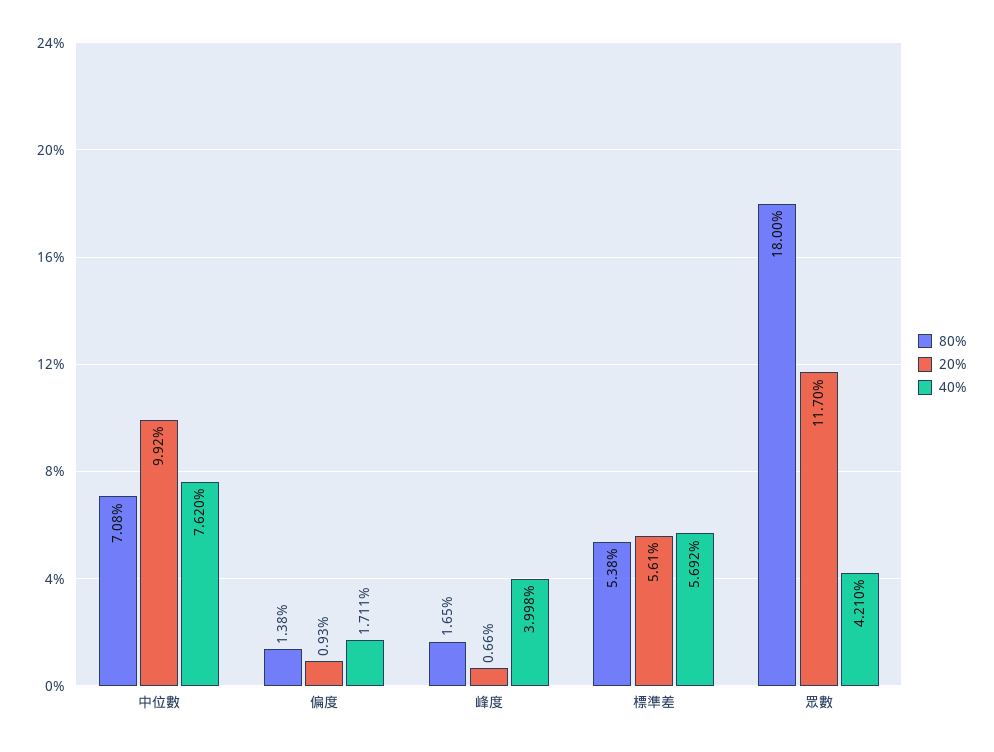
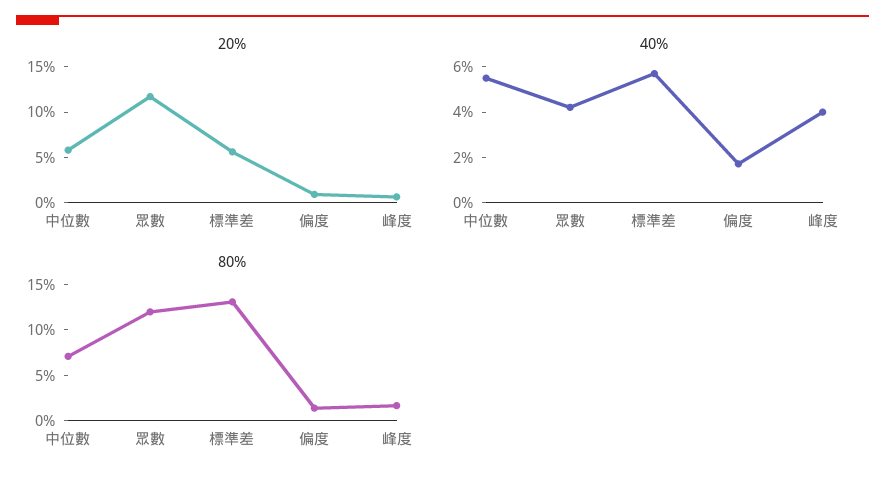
  {
    "80%": {
      "中位數": 7.08,
      "偏度": 1.38,
      "峰度": 1.65,
-     "標準差": 5.38,
+     "標準差": 13,
-     "眾數": 18
+     "眾數": 12
    },
    "20%": {
-     "中位數": 9.92,
+     "中位數": 6,
      "偏度": 0.93,
      "峰度": 0.66,
      "標準差": 5.61,
      "眾數": 11.7
    },
    "40%": {
-     "中位數": 7.62,
+     "中位數": 5.5,
      "偏度": 1.711,
      "峰度": 3.998,
      "標準差": 5.692,
      "眾數": 4.21
    }
  }

